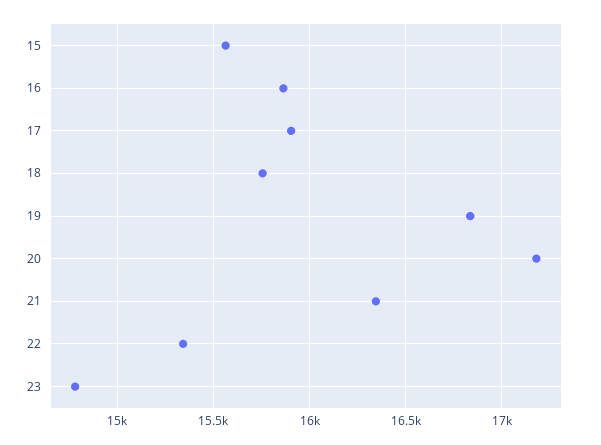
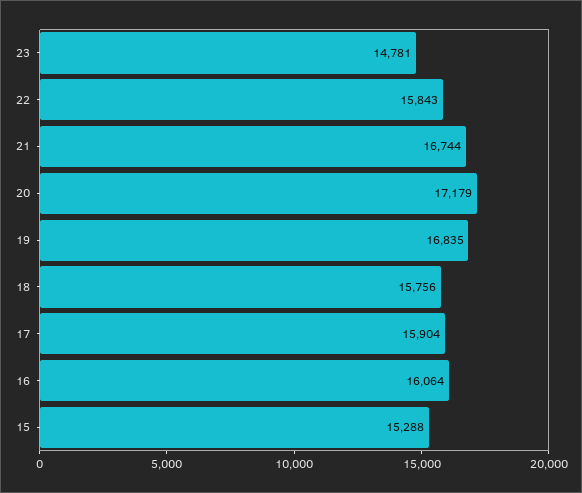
  {
-   "15": 15550,
+   "15": 15288,
-   "16": 15850,
+   "16": 16064,
    "17": 15904,
    "18": 15756,
    "19": 16835,
    "20": 17179,
-   "21": 16350,
+   "21": 16744,
-   "22": 15350,
+   "22": 15843,
    "23": 14781
  }

